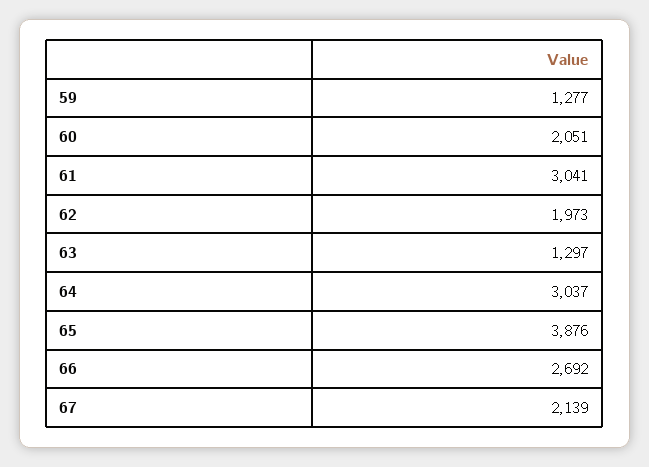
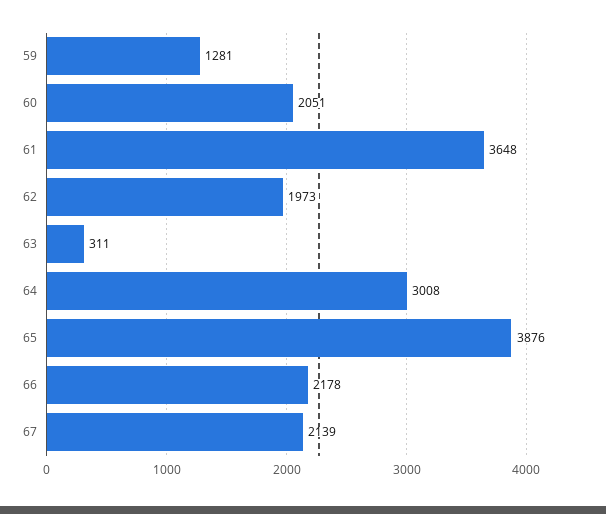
  {
-   "59": 1277,
+   "59": 1281,
    "60": 2051,
-   "61": 3041,
+   "61": 3648,
    "62": 1973,
-   "63": 1297,
+   "63": 311,
-   "64": 3037,
+   "64": 3008,
    "65": 3876,
-   "66": 2692,
+   "66": 2178,
    "67": 2139
  }

